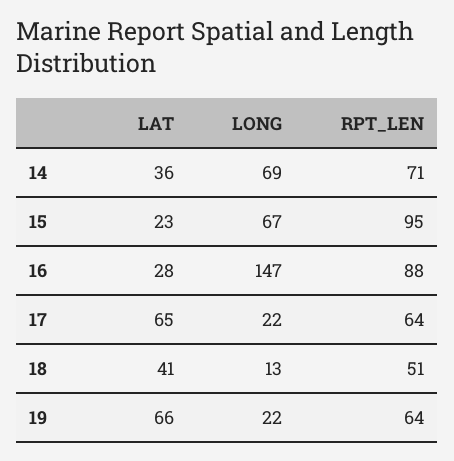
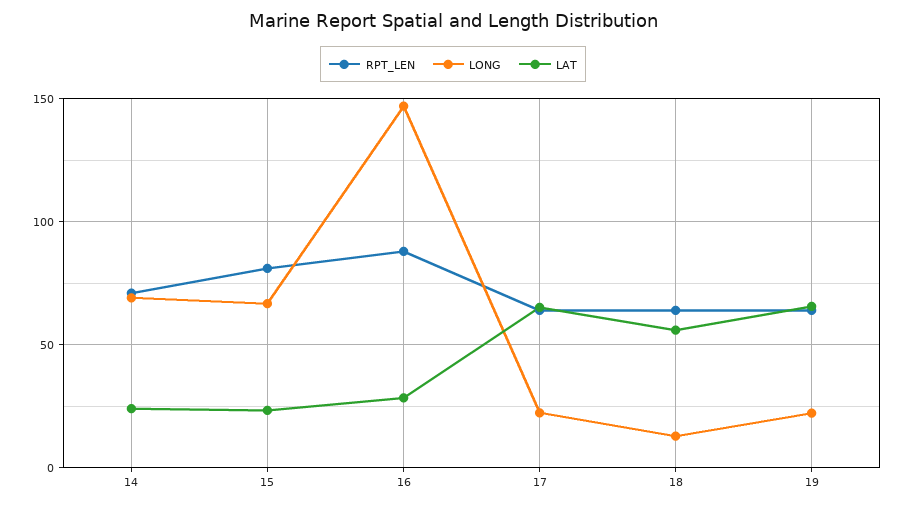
  {
    "LAT": {
-     "14": 36,
+     "14": 25,
      "15": 23,
      "16": 28,
      "17": 65,
-     "18": 41,
+     "18": 55,
      "19": 66
    },
    "LONG": {
      "14": 69,
      "15": 67,
      "16": 147,
      "17": 22,
      "18": 13,
      "19": 22
    },
    "RPT_LEN": {
      "14": 71,
-     "15": 95,
+     "15": 80,
      "16": 88,
      "17": 64,
-     "18": 51,
+     "18": 65,
      "19": 64
    }
  }

